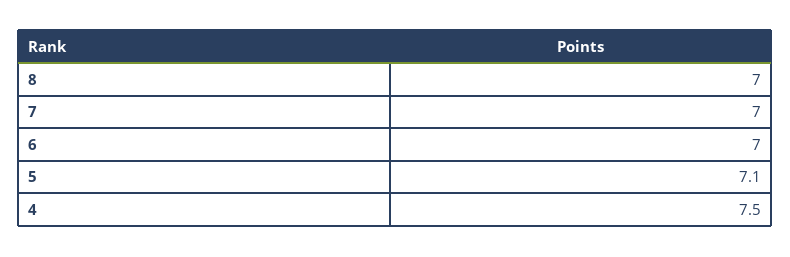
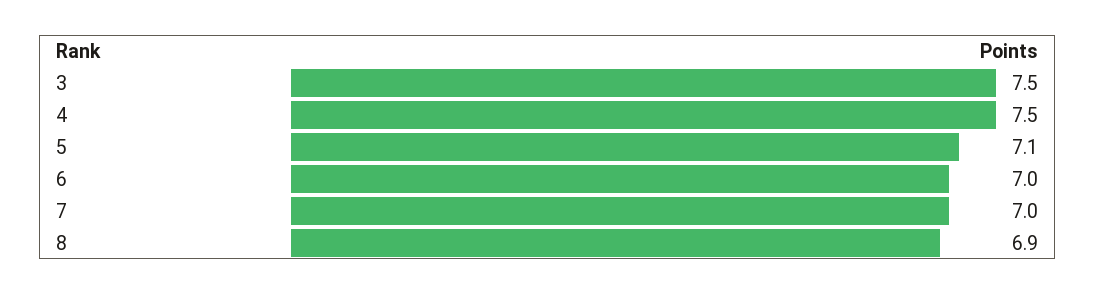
  {
-   "8": 7,
+   "8": 6.9,
    "7": 7,
    "6": 7,
    "5": 7.1,
-   "4": 7.5
+   "4": 7.5,
+   "3": 7.5
  }

